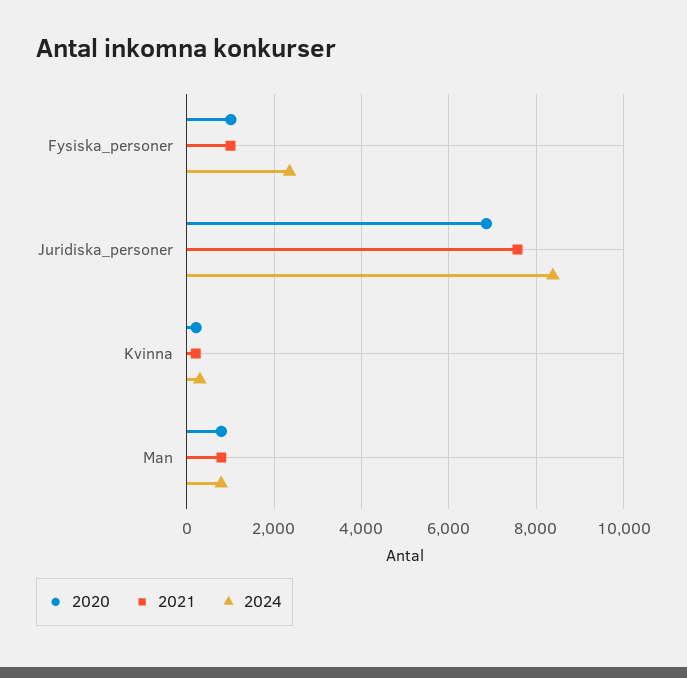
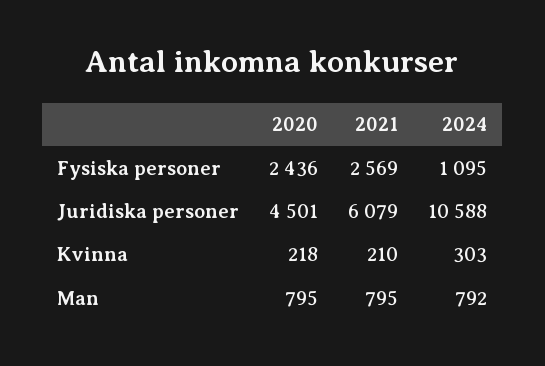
  {
    "2020": {
-     "Fysiska_personer": 1000,
+     "Fysiska_personer": 2436,
-     "Juridiska_personer": 6800,
+     "Juridiska_personer": 4501,
      "Kvinna": 218,
      "Man": 795
    },
    "2021": {
-     "Fysiska_personer": 1000,
+     "Fysiska_personer": 2569,
-     "Juridiska_personer": 7600,
+     "Juridiska_personer": 6079,
      "Kvinna": 210,
      "Man": 795
    },
    "2024": {
-     "Fysiska_personer": 2400,
+     "Fysiska_personer": 1095,
-     "Juridiska_personer": 8400,
+     "Juridiska_personer": 10588,
      "Kvinna": 303,
      "Man": 792
    }
  }

